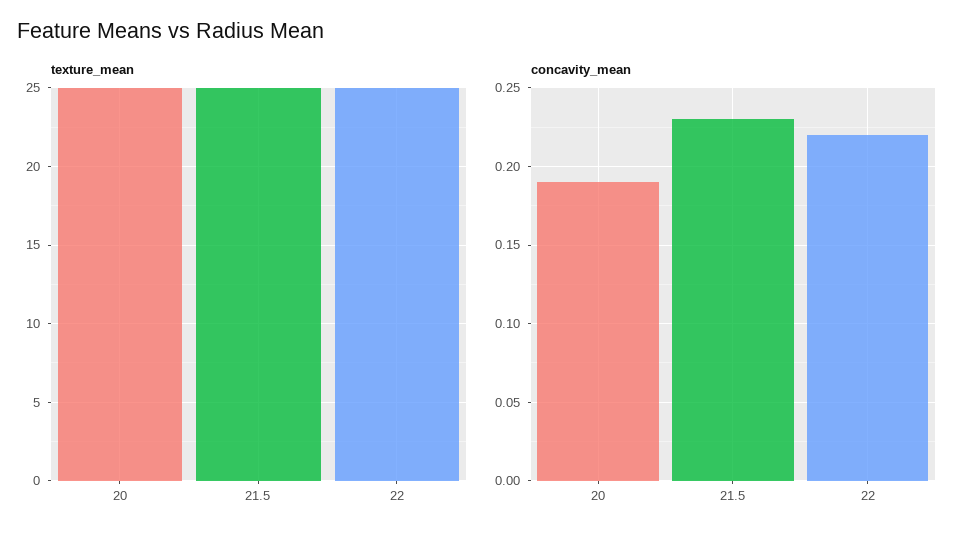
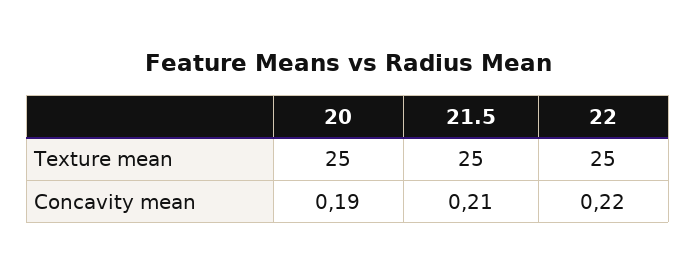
  {
    "texture_mean": {
      "20": 25,
      "21.5": 25,
      "22": 25
    },
    "concavity_mean": {
      "20": 0.19,
-     "21.5": 0.23,
+     "21.5": 0.21,
      "22": 0.22
    }
  }

